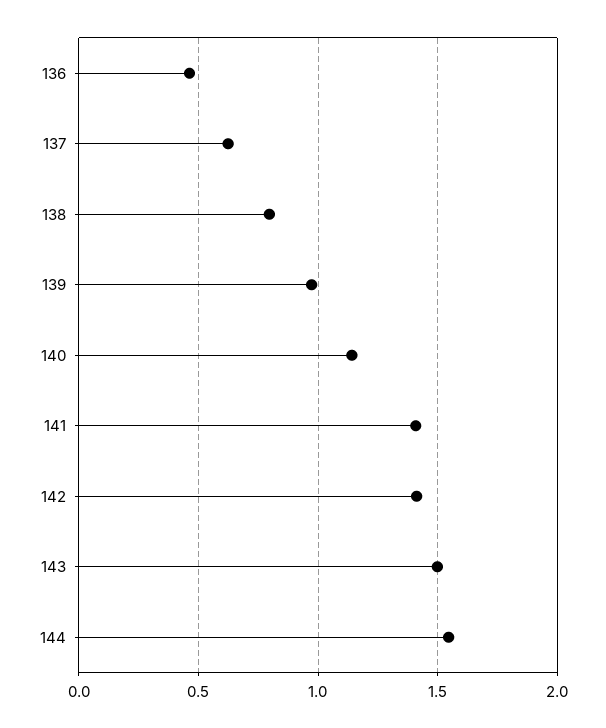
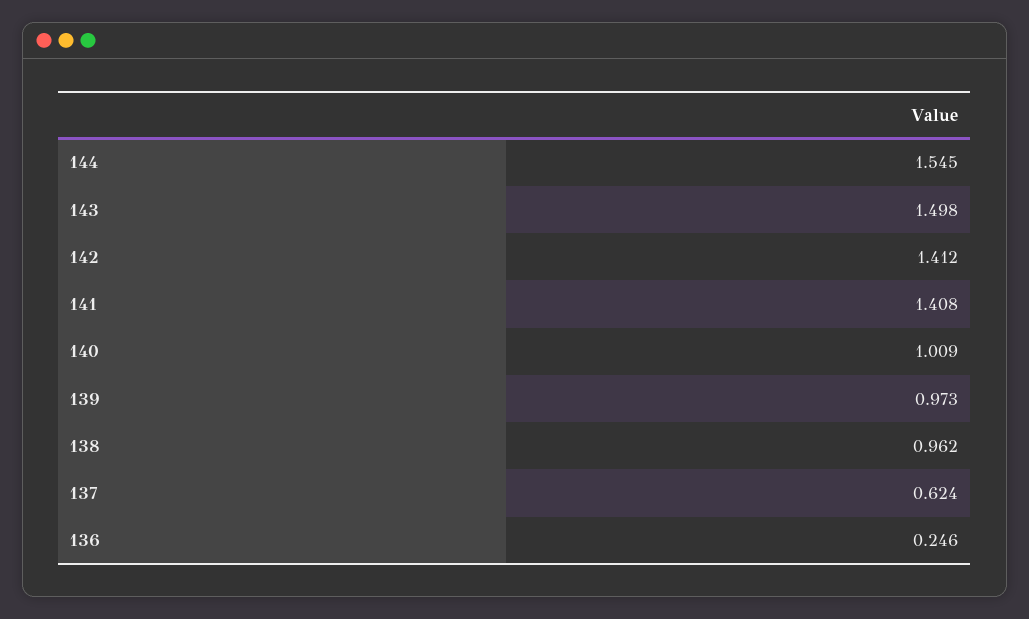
  {
-   "136": 0.45,
+   "136": 0.246,
    "137": 0.624,
-   "138": 0.8,
+   "138": 0.962,
    "139": 0.973,
-   "140": 1.15,
+   "140": 1.009,
    "141": 1.408,
    "142": 1.412,
    "143": 1.498,
    "144": 1.545
  }

